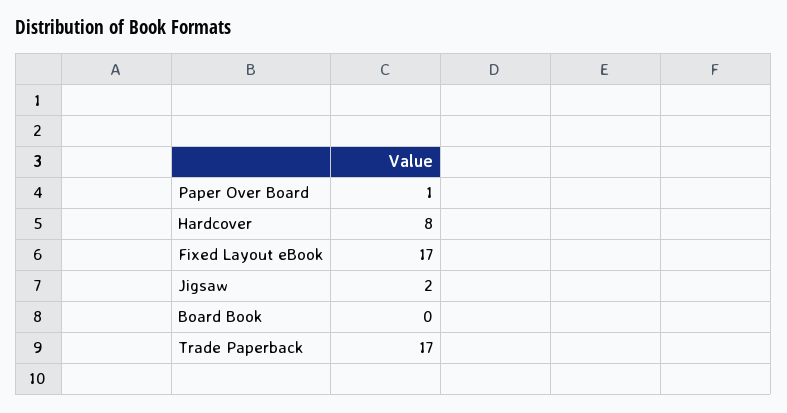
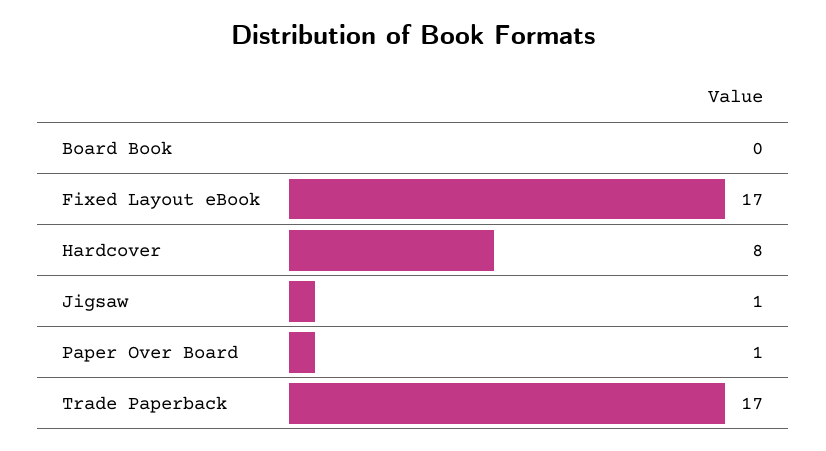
  {
    "Paper Over Board": 1,
    "Hardcover": 8,
    "Fixed Layout eBook": 17,
-   "Jigsaw": 2,
+   "Jigsaw": 1,
    "Board Book": 0,
    "Trade Paperback": 17
  }

